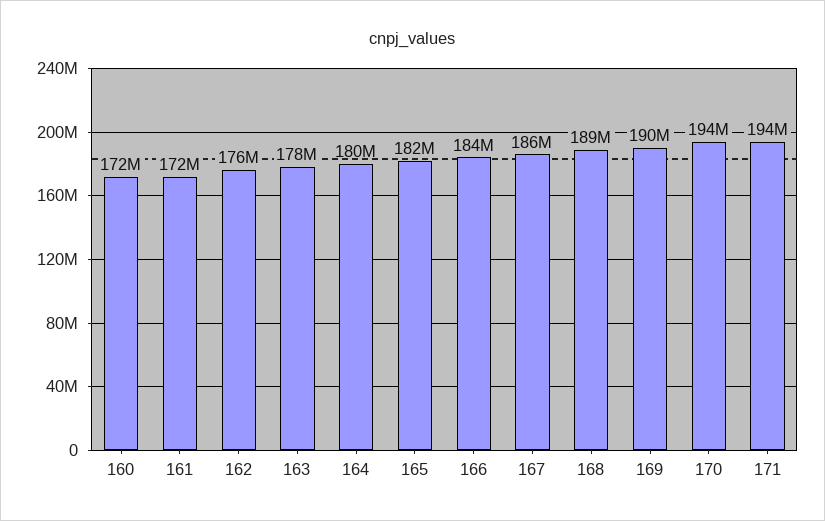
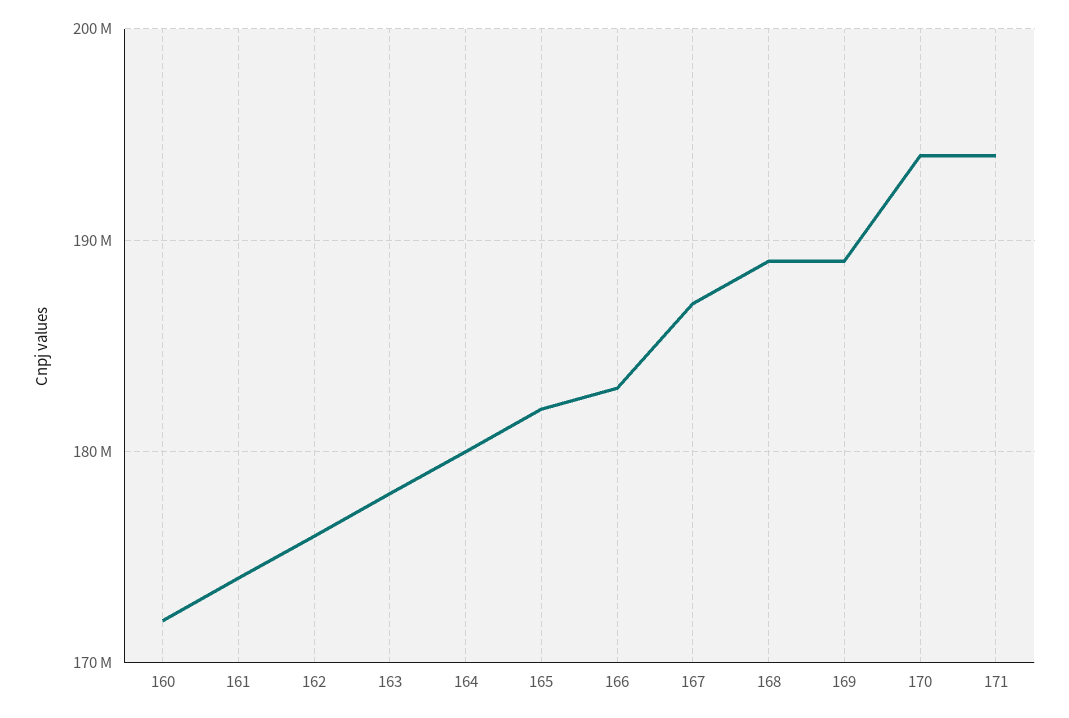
  {
    "160": 172000000,
-   "161": 172000000,
+   "161": 174000000,
    "162": 176000000,
    "163": 178000000,
    "164": 180000000,
    "165": 182000000,
-   "166": 184000000,
+   "166": 183000000,
-   "167": 186000000,
+   "167": 187000000,
    "168": 189000000,
-   "169": 190000000,
+   "169": 189000000,
    "170": 194000000,
    "171": 194000000
  }

